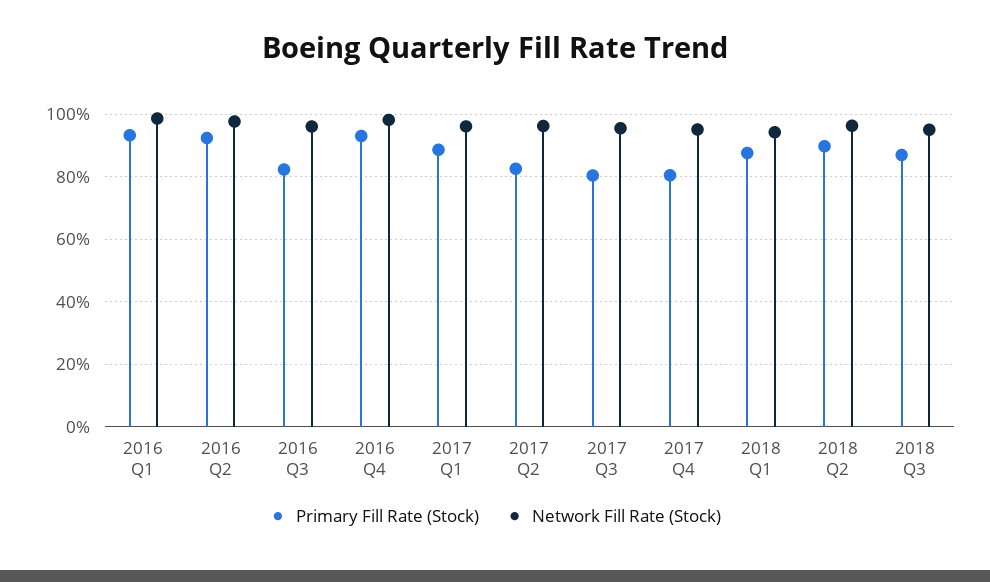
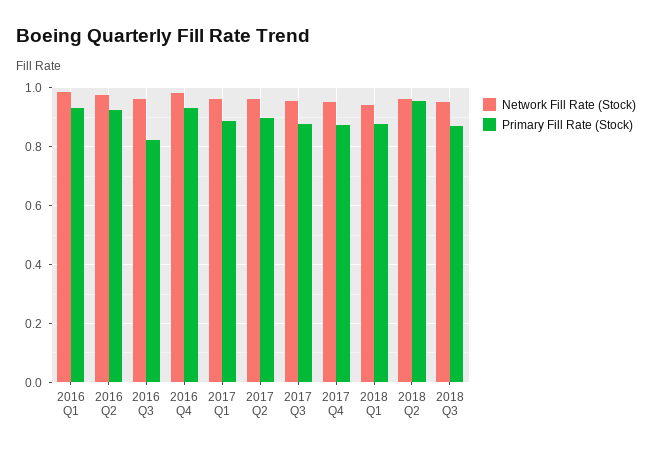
  {
    "Primary Fill Rate (Stock)": {
      "2016 Q1": 0.94,
      "2016 Q2": 0.92,
      "2016 Q3": 0.82,
      "2016 Q4": 0.94,
      "2017 Q1": 0.88,
-     "2017 Q2": 0.82,
+     "2017 Q2": 0.9,
-     "2017 Q3": 0.8,
+     "2017 Q3": 0.875,
-     "2017 Q4": 0.8,
+     "2017 Q4": 0.875,
      "2018 Q1": 0.88,
-     "2018 Q2": 0.9,
+     "2018 Q2": 0.95,
      "2018 Q3": 0.86
    },
    "Network Fill Rate (Stock)": {
      "2016 Q1": 0.98,
      "2016 Q2": 0.98,
      "2016 Q3": 0.96,
      "2016 Q4": 0.98,
      "2017 Q1": 0.96,
      "2017 Q2": 0.96,
      "2017 Q3": 0.96,
      "2017 Q4": 0.96,
      "2018 Q1": 0.94,
      "2018 Q2": 0.96,
      "2018 Q3": 0.96
    }
  }

